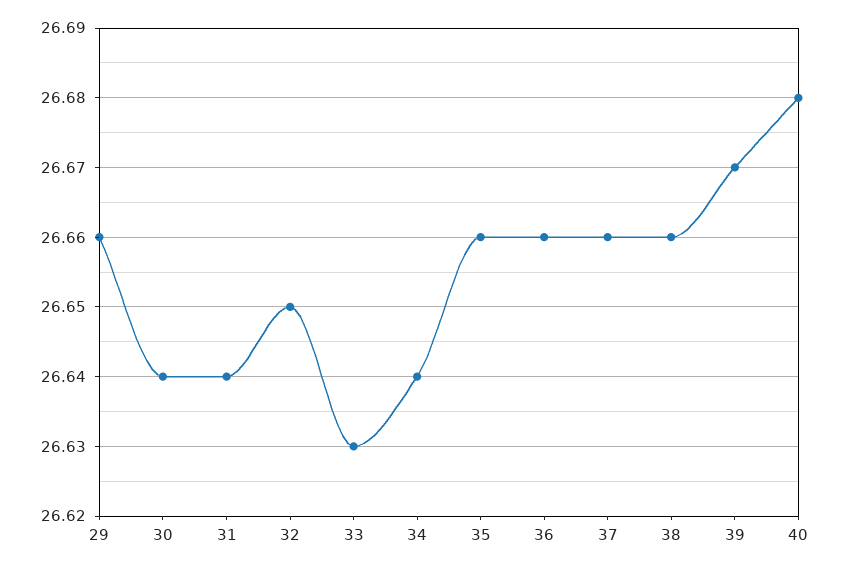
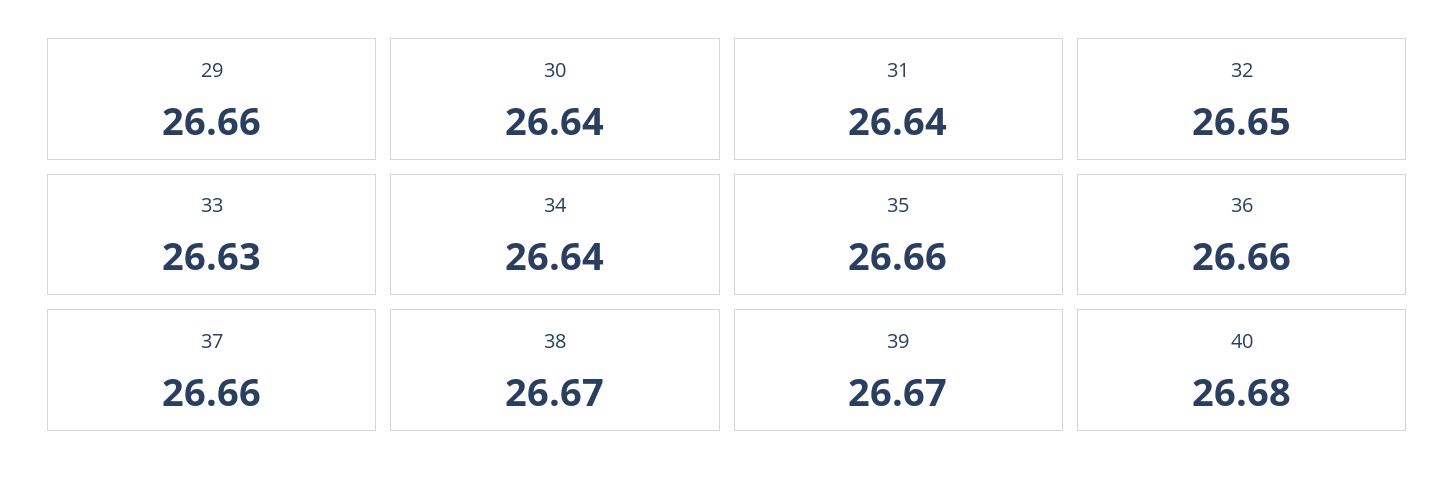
  {
    "29": 26.66,
    "30": 26.64,
    "31": 26.64,
    "32": 26.65,
    "33": 26.63,
    "34": 26.64,
    "35": 26.66,
    "36": 26.66,
    "37": 26.66,
-   "38": 26.66,
+   "38": 26.67,
    "39": 26.67,
    "40": 26.68
  }

